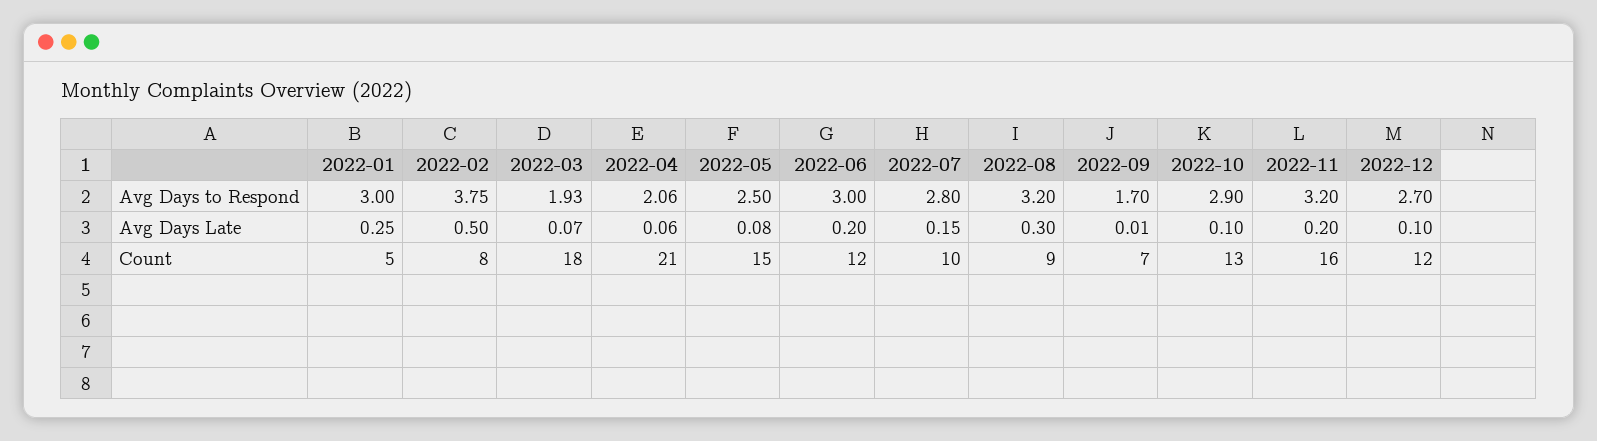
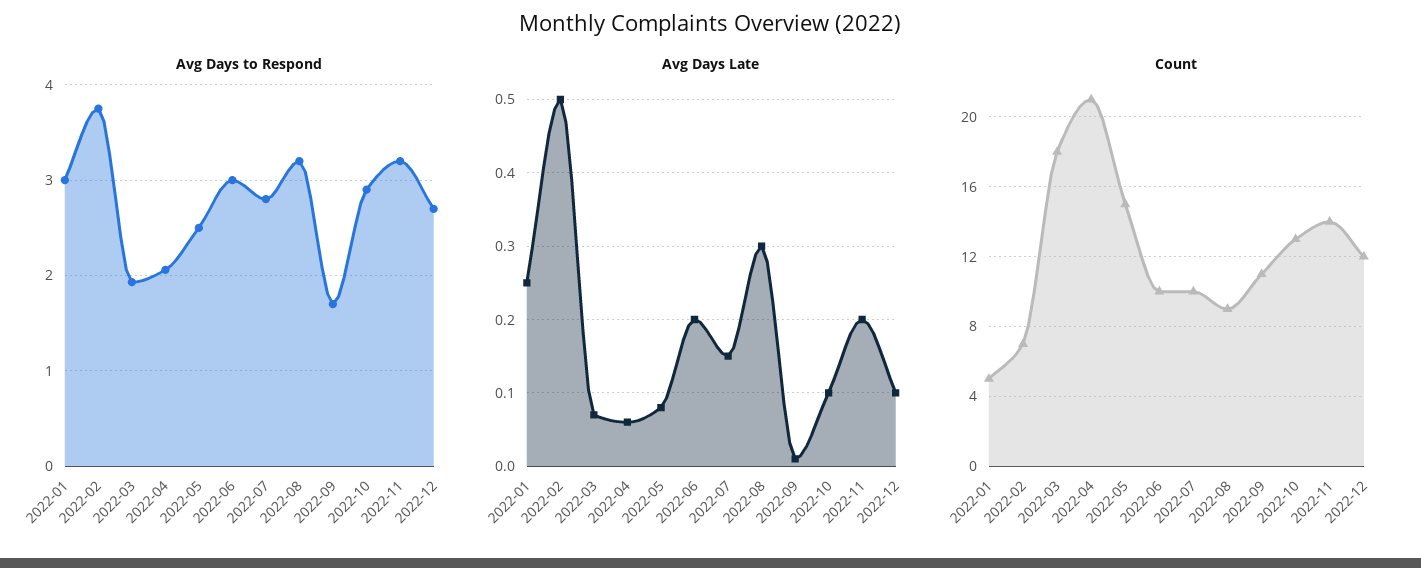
  {
    "Avg Days to Respond": {
      "2022-01": 3,
      "2022-02": 3.75,
      "2022-03": 1.93,
      "2022-04": 2.06,
      "2022-05": 2.5,
      "2022-06": 3,
      "2022-07": 2.8,
      "2022-08": 3.2,
      "2022-09": 1.7,
      "2022-10": 2.9,
      "2022-11": 3.2,
      "2022-12": 2.7
    },
    "Avg Days Late": {
      "2022-01": 0.25,
      "2022-02": 0.5,
      "2022-03": 0.07,
      "2022-04": 0.06,
      "2022-05": 0.08,
      "2022-06": 0.2,
      "2022-07": 0.15,
      "2022-08": 0.3,
      "2022-09": 0.01,
      "2022-10": 0.1,
      "2022-11": 0.2,
      "2022-12": 0.1
    },
    "Count": {
      "2022-01": 5,
-     "2022-02": 8,
+     "2022-02": 7,
      "2022-03": 18,
      "2022-04": 21,
      "2022-05": 15,
-     "2022-06": 12,
+     "2022-06": 10,
      "2022-07": 10,
      "2022-08": 9,
-     "2022-09": 7,
+     "2022-09": 11,
      "2022-10": 13,
-     "2022-11": 16,
+     "2022-11": 14,
      "2022-12": 12
    }
  }

